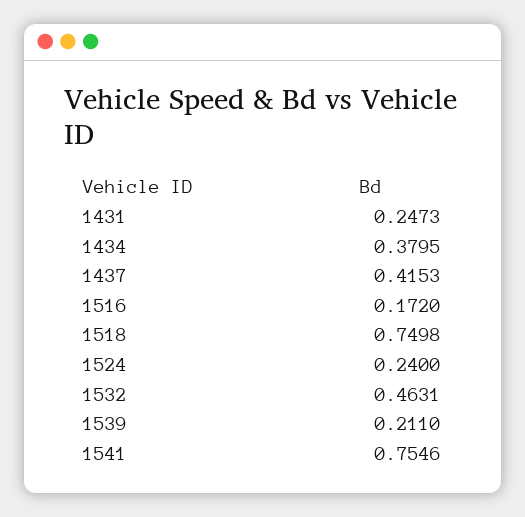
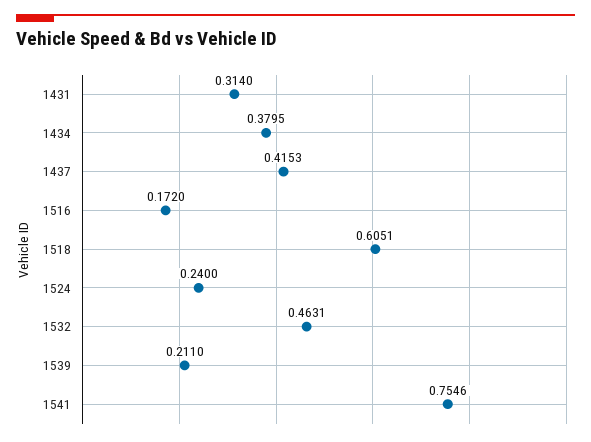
  {
-   "1431": 0.2473,
+   "1431": 0.314,
    "1434": 0.3795,
    "1437": 0.4153,
    "1516": 0.172,
-   "1518": 0.7498,
+   "1518": 0.6051,
    "1524": 0.24,
    "1532": 0.4631,
    "1539": 0.211,
    "1541": 0.7546
  }

